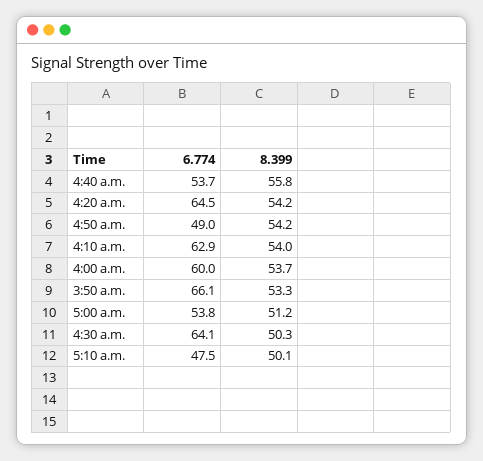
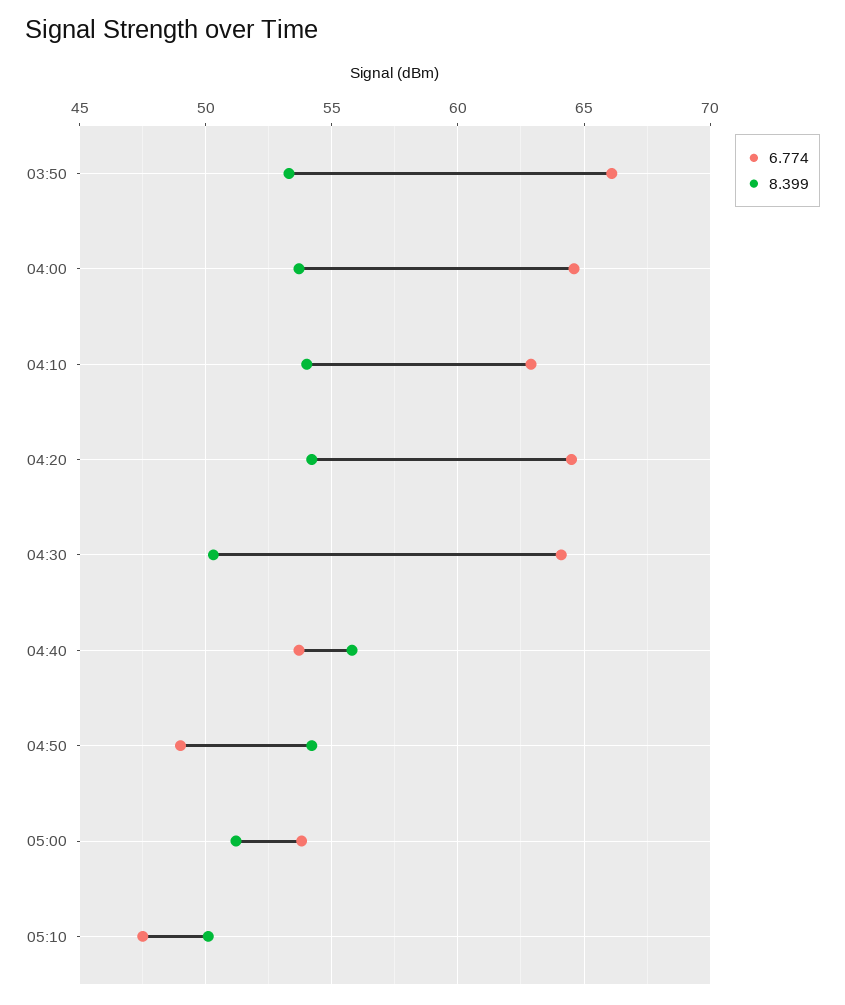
  {
    "6.774": {
      "4:40 a.m.": 53.7,
      "4:20 a.m.": 64.5,
      "4:50 a.m.": 49,
      "4:10 a.m.": 62.9,
-     "4:00 a.m.": 60,
+     "4:00 a.m.": 64.5,
      "3:50 a.m.": 66.1,
      "5:00 a.m.": 53.8,
      "4:30 a.m.": 64.1,
      "5:10 a.m.": 47.5
    },
    "8.399": {
      "4:40 a.m.": 55.8,
      "4:20 a.m.": 54.2,
      "4:50 a.m.": 54.2,
      "4:10 a.m.": 54,
      "4:00 a.m.": 53.7,
      "3:50 a.m.": 53.3,
      "5:00 a.m.": 51.2,
      "4:30 a.m.": 50.3,
      "5:10 a.m.": 50.1
    }
  }

